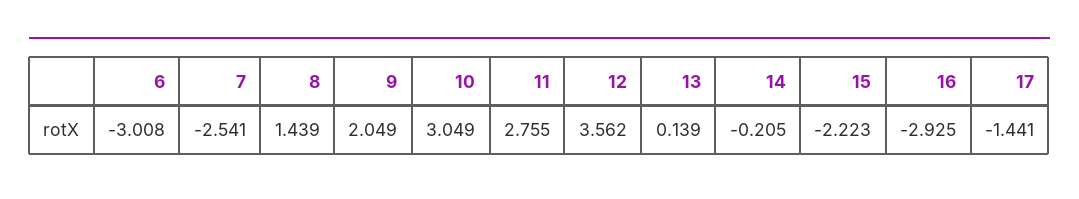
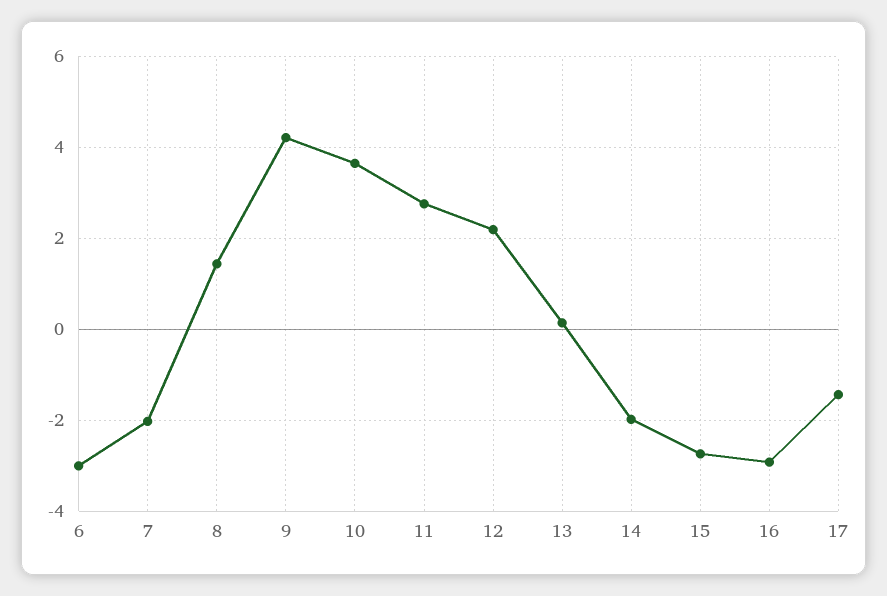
  {
    "6": -3.008,
-   "7": -2.541,
+   "7": -2,
    "8": 1.439,
-   "9": 2.049,
+   "9": 4.2,
-   "10": 3.049,
+   "10": 3.6,
    "11": 2.755,
-   "12": 3.562,
+   "12": 2.2,
    "13": 0.139,
-   "14": -0.205,
+   "14": -2,
-   "15": -2.223,
+   "15": -2.8,
    "16": -2.925,
    "17": -1.441
  }

